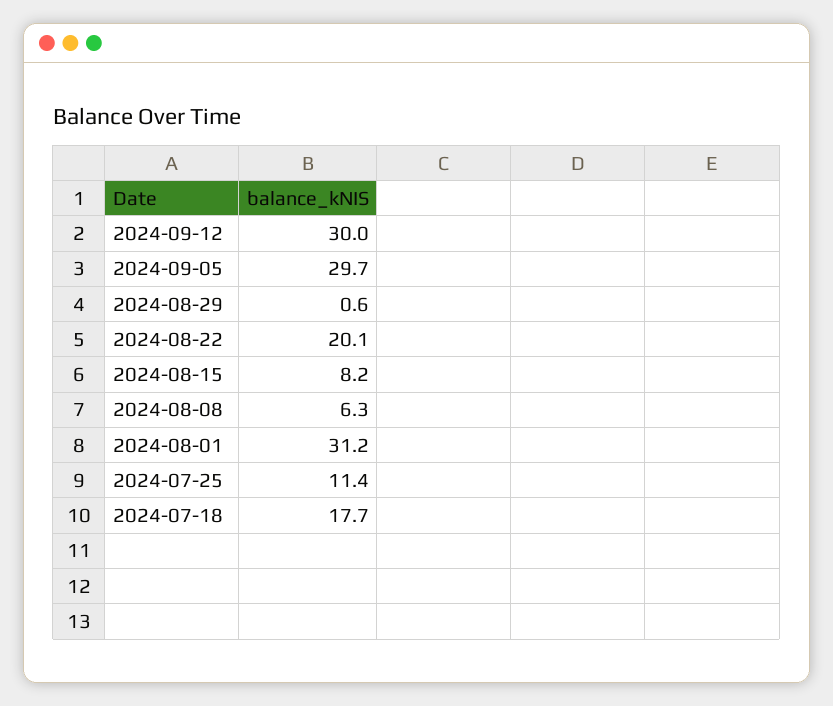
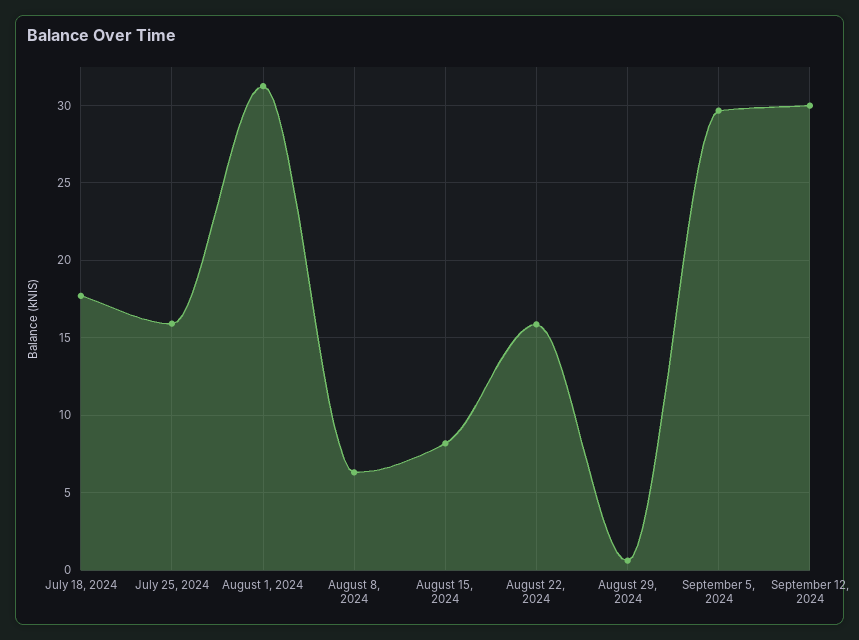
  {
    "2024-09-12": 30,
    "2024-09-05": 29.7,
    "2024-08-29": 0.6,
-   "2024-08-22": 20.1,
+   "2024-08-22": 16,
    "2024-08-15": 8.2,
    "2024-08-08": 6.3,
    "2024-08-01": 31.2,
-   "2024-07-25": 11.4,
+   "2024-07-25": 16,
    "2024-07-18": 17.7
  }

